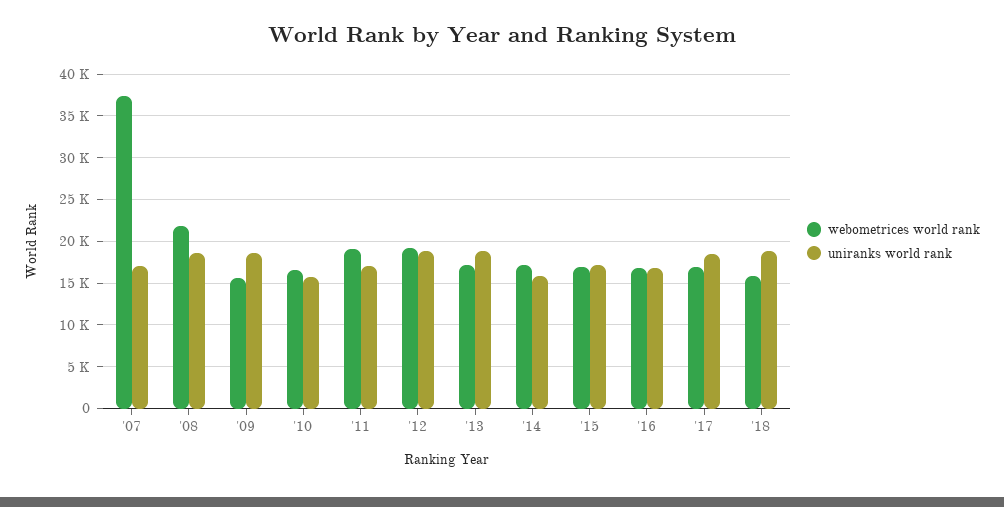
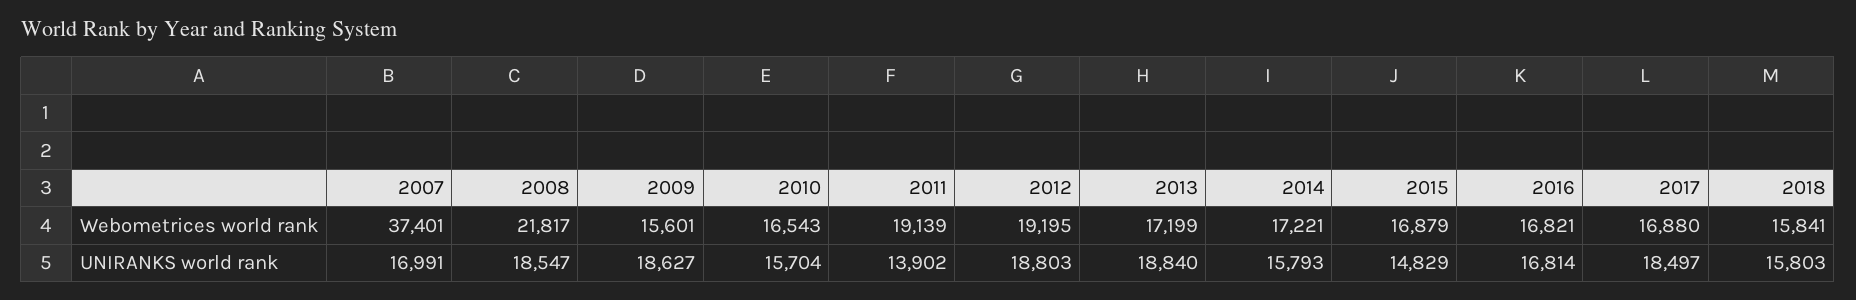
  {
    "webometrices world rank": {
      "'07": 37401,
      "'08": 21817,
      "'09": 15601,
      "'10": 16543,
      "'11": 19139,
      "'12": 19195,
      "'13": 17199,
      "'14": 17221,
      "'15": 16879,
      "'16": 16821,
      "'17": 16880,
      "'18": 15841
    },
    "uniranks world rank": {
      "'07": 16991,
      "'08": 18547,
      "'09": 18627,
      "'10": 15704,
-     "'11": 17000,
+     "'11": 13902,
      "'12": 18803,
      "'13": 18840,
      "'14": 15793,
-     "'15": 17000,
+     "'15": 14829,
      "'16": 16814,
      "'17": 18497,
-     "'18": 19000
+     "'18": 15803
    }
  }

